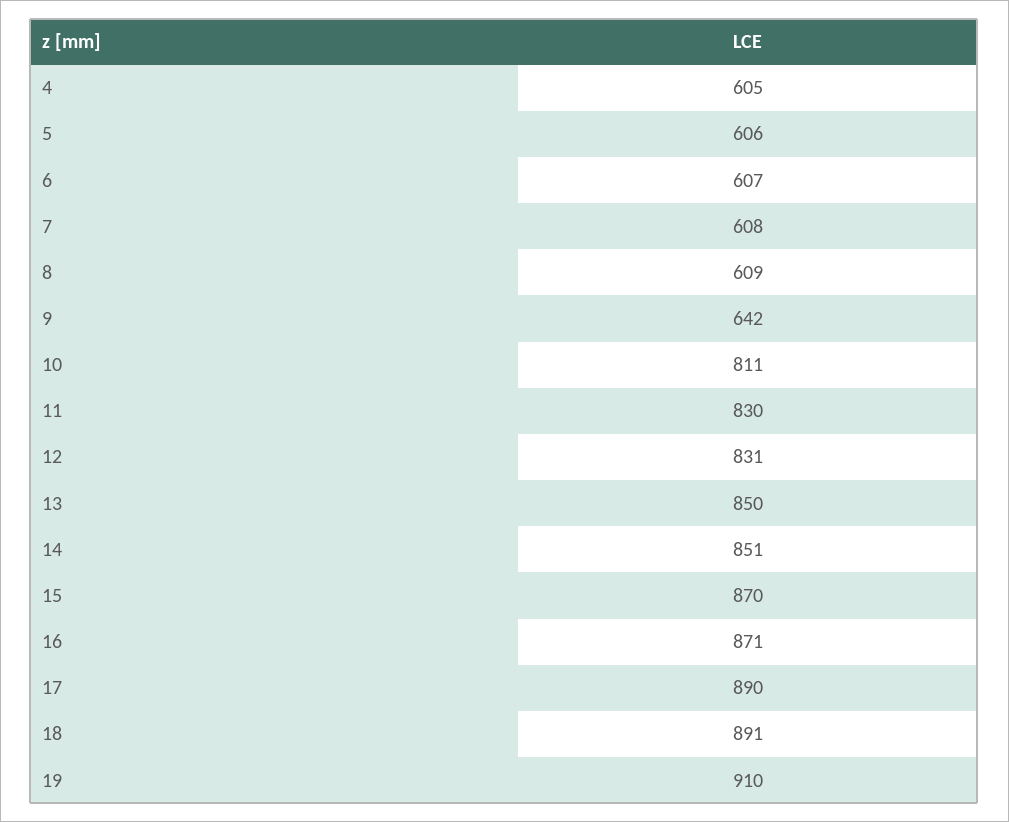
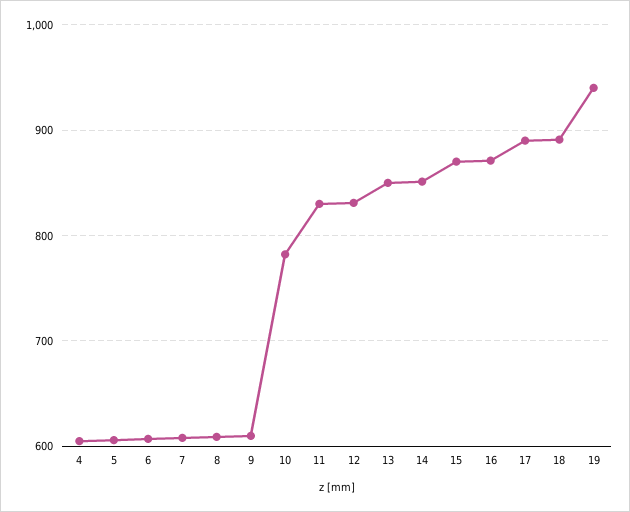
  {
    "4": 605,
    "5": 606,
    "6": 607,
    "7": 608,
    "8": 609,
-   "9": 642,
+   "9": 610,
-   "10": 811,
+   "10": 780,
    "11": 830,
    "12": 831,
    "13": 850,
    "14": 851,
    "15": 870,
    "16": 871,
    "17": 890,
    "18": 891,
-   "19": 910
+   "19": 940
  }

